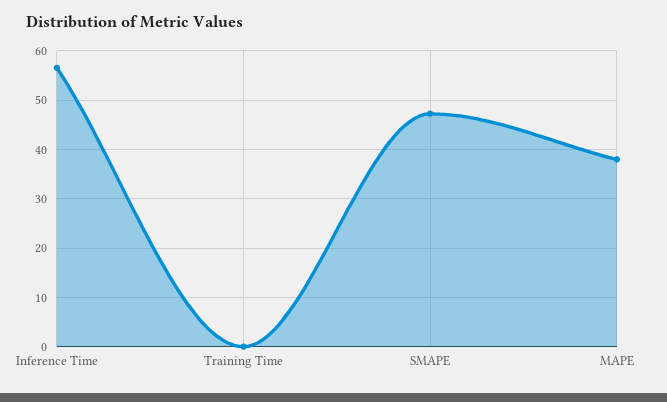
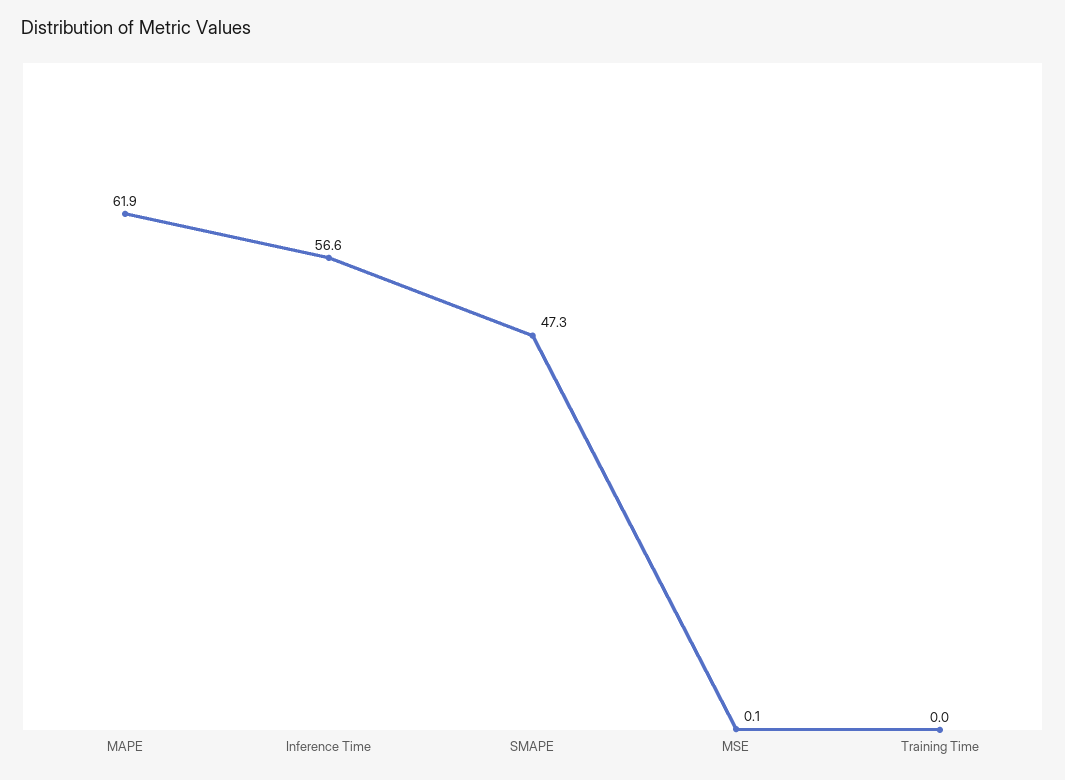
  {
    "Inference Time": 56.6,
    "Training Time": 0,
    "SMAPE": 47.3,
-   "MAPE": 38
+   "MAPE": 61.9,
+   "MSE": 0.1
  }

